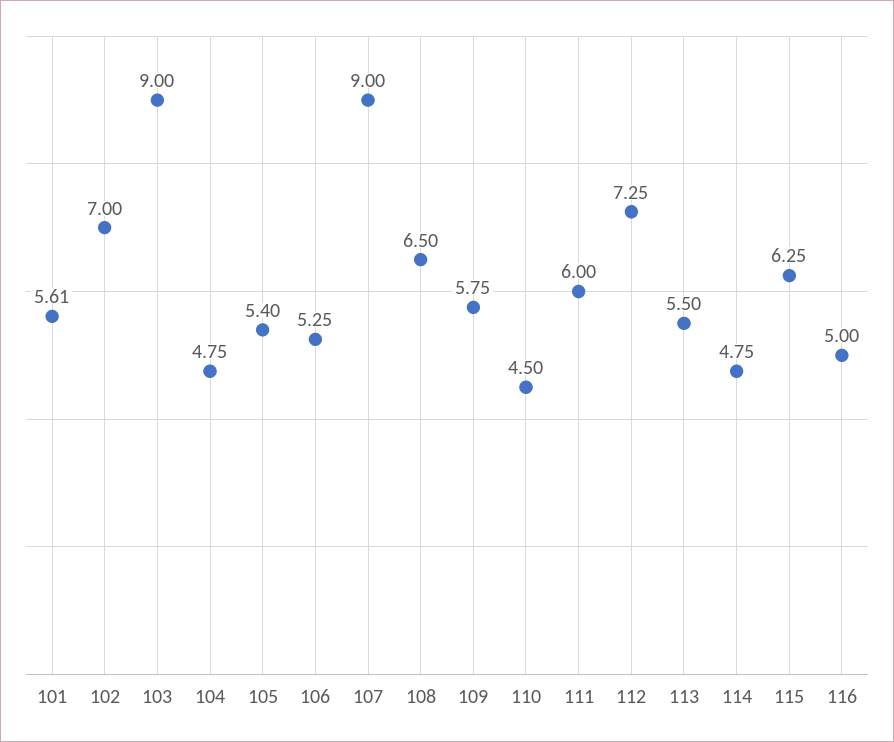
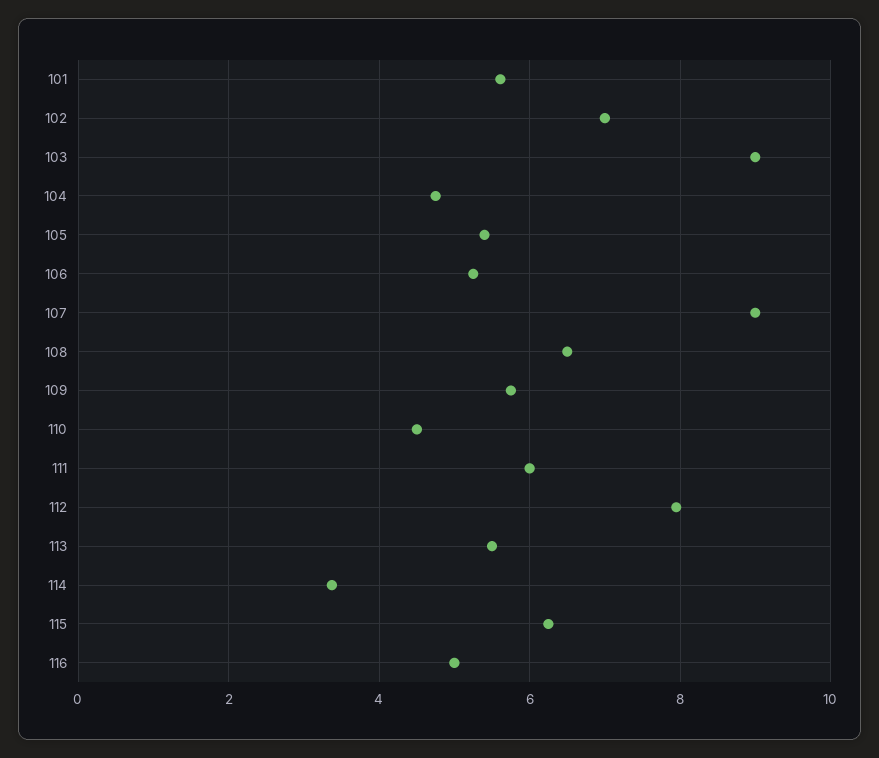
  {
    "101": 5.61,
    "102": 7,
    "103": 9,
    "104": 4.75,
    "105": 5.4,
    "106": 5.25,
    "107": 9,
    "108": 6.5,
    "109": 5.75,
    "110": 4.5,
    "111": 6,
-   "112": 7.25,
+   "112": 8,
    "113": 5.5,
-   "114": 4.75,
+   "114": 3.4,
    "115": 6.25,
    "116": 5
  }

